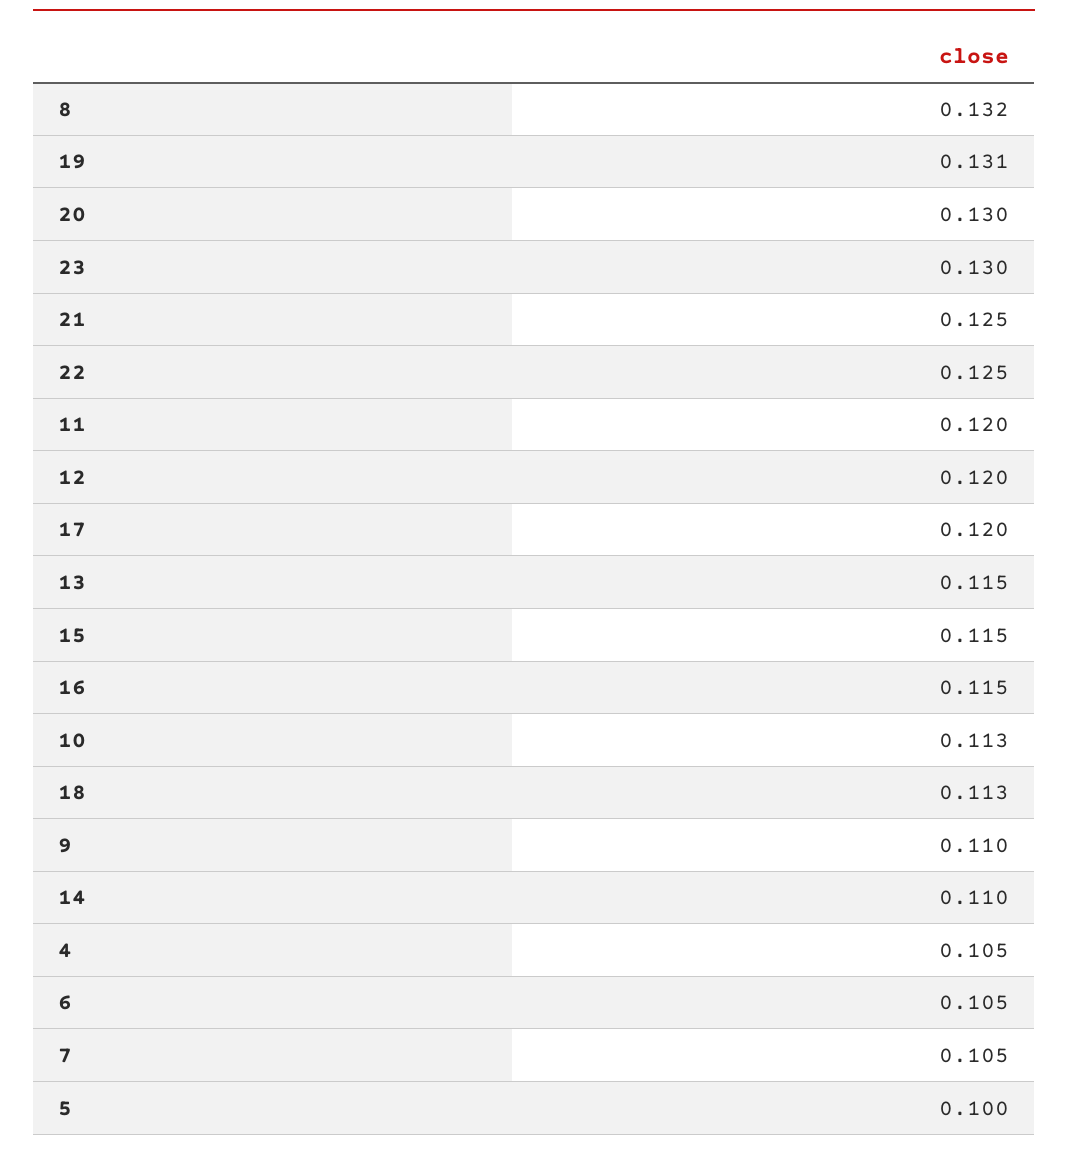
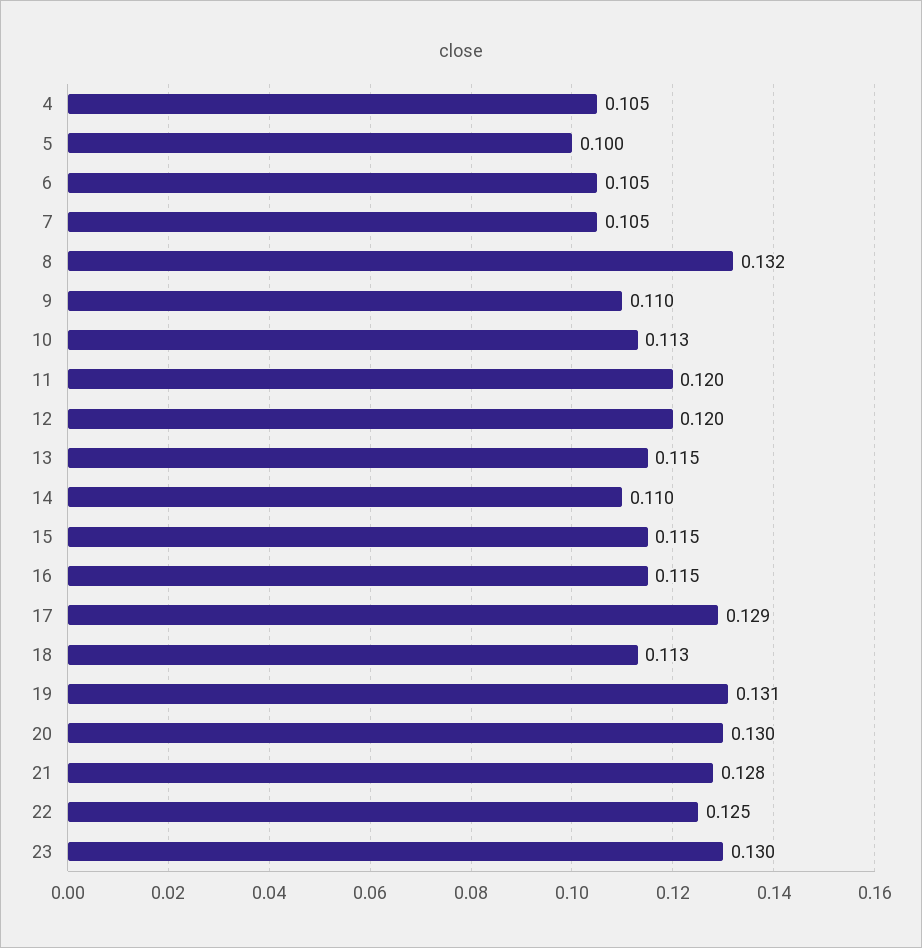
  {
    "8": 0.132,
    "19": 0.131,
    "20": 0.13,
    "23": 0.13,
-   "21": 0.125,
+   "21": 0.128,
    "22": 0.125,
    "11": 0.12,
    "12": 0.12,
-   "17": 0.12,
+   "17": 0.129,
    "13": 0.115,
    "15": 0.115,
    "16": 0.115,
    "10": 0.113,
    "18": 0.113,
    "9": 0.11,
    "14": 0.11,
    "4": 0.105,
    "6": 0.105,
    "7": 0.105,
    "5": 0.1
  }

